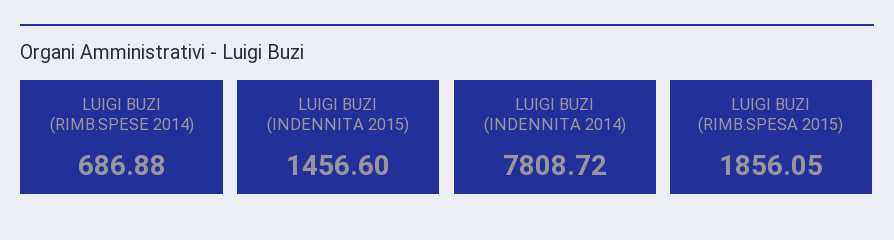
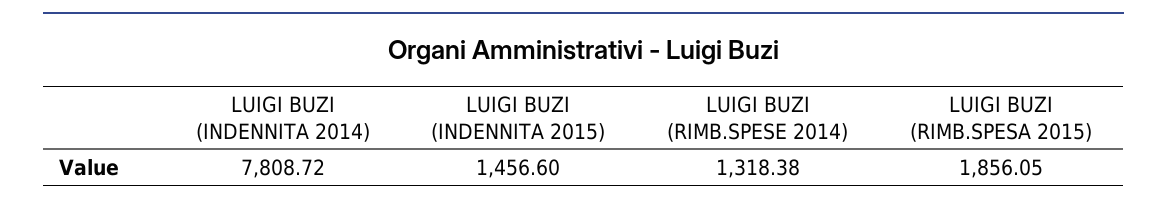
  {
-   "LUIGI BUZI (RIMB.SPESE 2014)": 686.88,
+   "LUIGI BUZI (RIMB.SPESE 2014)": 1318.38,
    "LUIGI BUZI (INDENNITA 2015)": 1456.6,
    "LUIGI BUZI (INDENNITA 2014)": 7808.72,
    "LUIGI BUZI (RIMB.SPESA 2015)": 1856.05
  }

